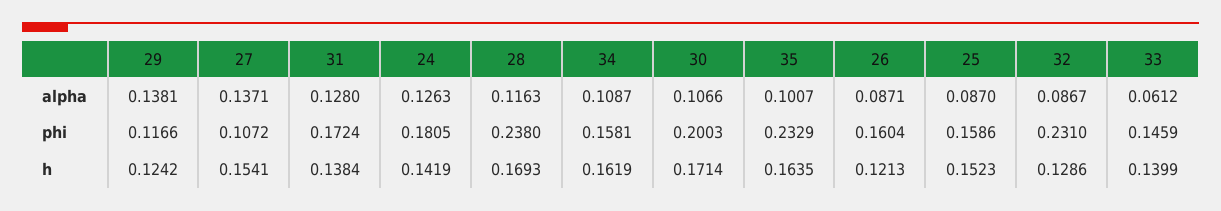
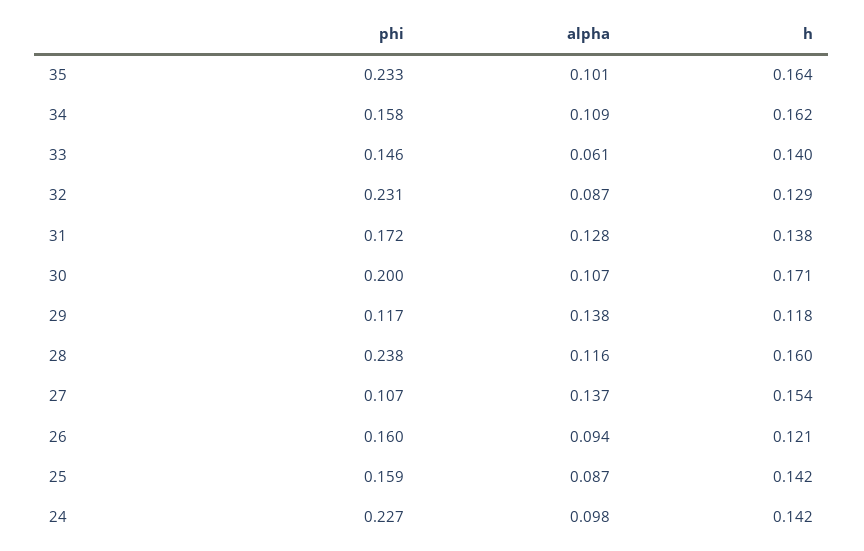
  {
    "29": {
      "alpha": 0.1381,
      "phi": 0.1166,
-     "h": 0.1242
+     "h": 0.118
    },
    "27": {
      "alpha": 0.1371,
      "phi": 0.1072,
      "h": 0.1541
    },
    "31": {
      "alpha": 0.128,
      "phi": 0.1724,
      "h": 0.1384
    },
    "24": {
-     "alpha": 0.1263,
+     "alpha": 0.098,
-     "phi": 0.1805,
+     "phi": 0.227,
      "h": 0.1419
    },
    "28": {
      "alpha": 0.1163,
      "phi": 0.238,
-     "h": 0.1693
+     "h": 0.16
    },
    "34": {
      "alpha": 0.1087,
      "phi": 0.1581,
      "h": 0.1619
    },
    "30": {
      "alpha": 0.1066,
      "phi": 0.2003,
      "h": 0.1714
    },
    "35": {
      "alpha": 0.1007,
      "phi": 0.2329,
      "h": 0.1635
    },
    "26": {
-     "alpha": 0.0871,
+     "alpha": 0.094,
      "phi": 0.1604,
      "h": 0.1213
    },
    "25": {
      "alpha": 0.087,
      "phi": 0.1586,
-     "h": 0.1523
+     "h": 0.142
    },
    "32": {
      "alpha": 0.0867,
      "phi": 0.231,
      "h": 0.1286
    },
    "33": {
      "alpha": 0.0612,
      "phi": 0.1459,
      "h": 0.1399
    }
  }

